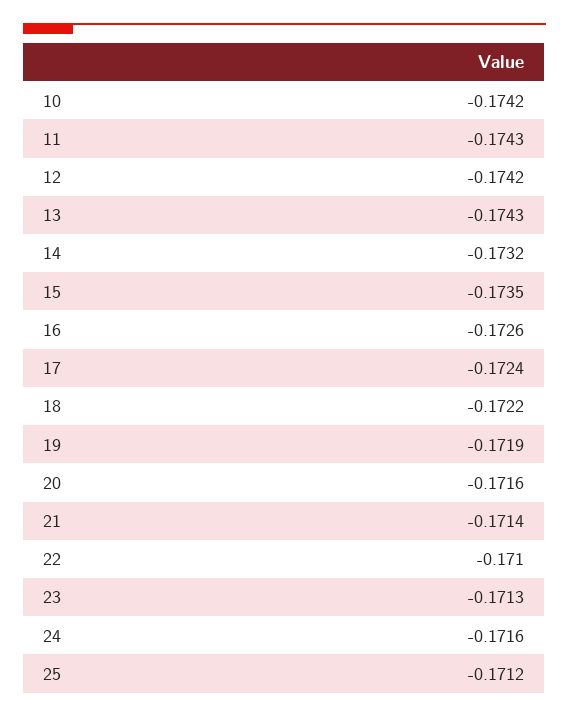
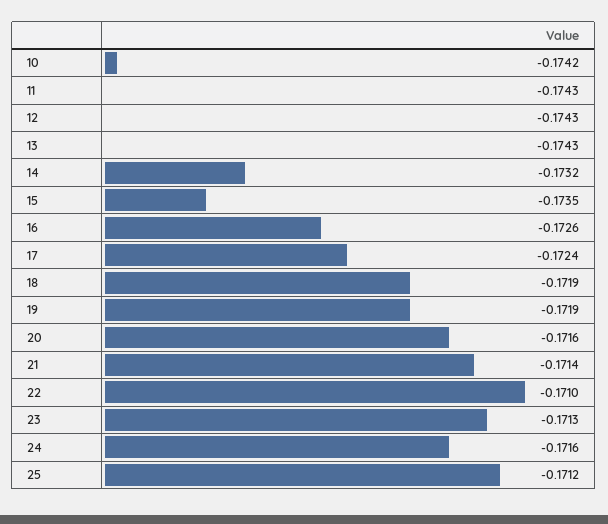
  {
    "10": -0.1742,
    "11": -0.1743,
-   "12": -0.1742,
+   "12": -0.1743,
    "13": -0.1743,
    "14": -0.1732,
    "15": -0.1735,
    "16": -0.1726,
    "17": -0.1724,
-   "18": -0.1722,
+   "18": -0.1719,
    "19": -0.1719,
    "20": -0.1716,
    "21": -0.1714,
    "22": -0.171,
    "23": -0.1713,
    "24": -0.1716,
    "25": -0.1712
  }

